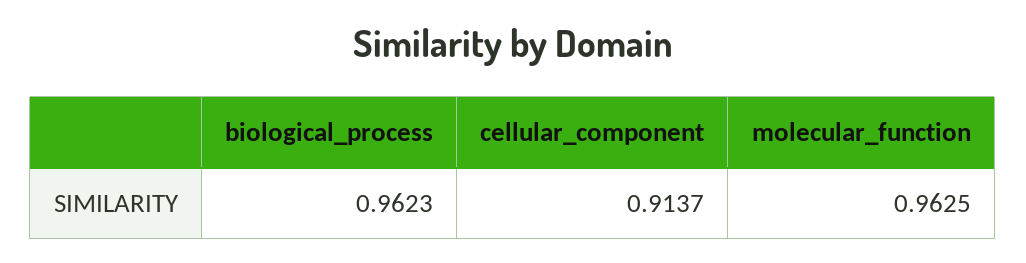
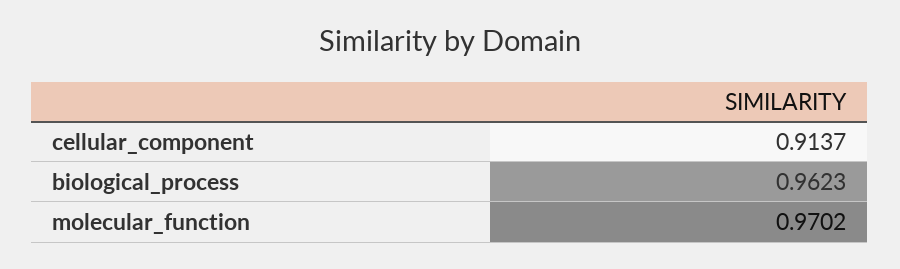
  {
    "biological_process": 0.9623,
    "cellular_component": 0.9137,
-   "molecular_function": 0.9625
+   "molecular_function": 0.9702
  }

